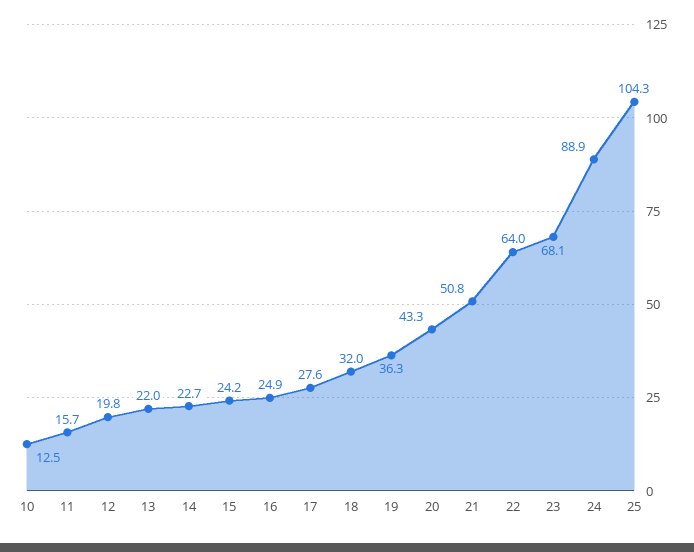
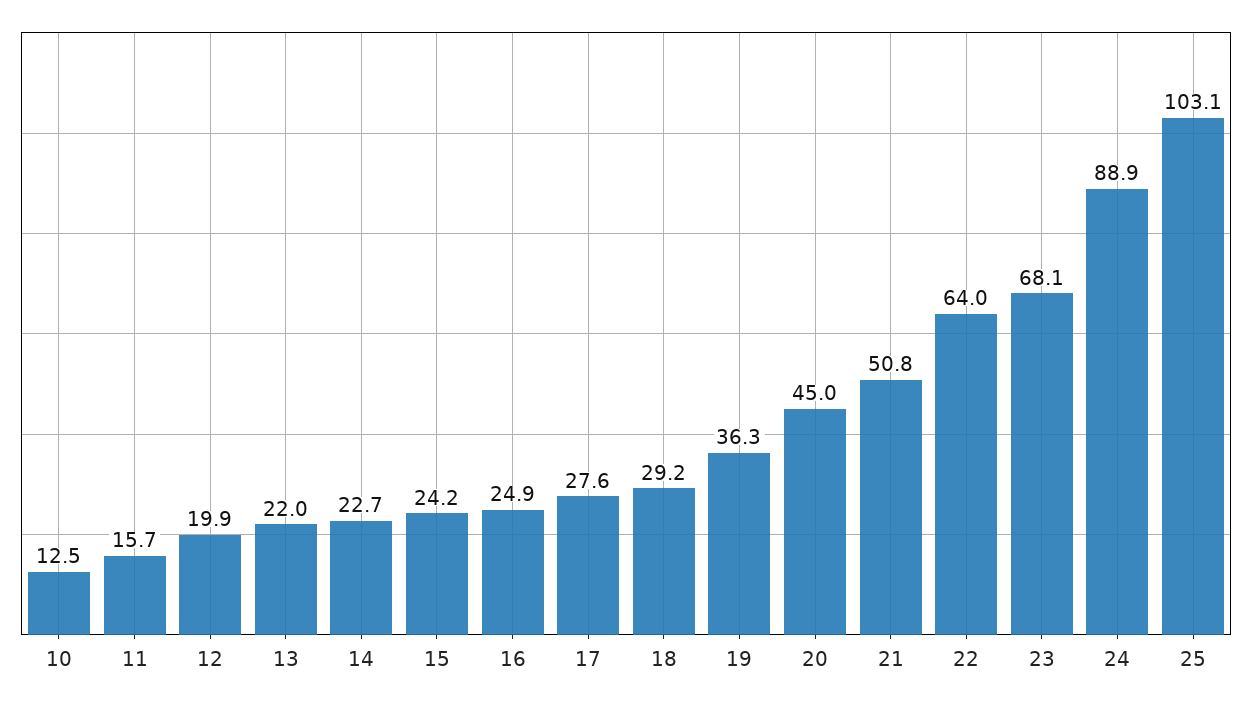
  {
    "10": 12.5,
    "11": 15.7,
-   "12": 19.8,
+   "12": 19.9,
    "13": 22,
    "14": 22.7,
    "15": 24.2,
    "16": 24.9,
    "17": 27.6,
-   "18": 32,
+   "18": 29.2,
    "19": 36.3,
-   "20": 43.3,
+   "20": 45,
    "21": 50.8,
    "22": 64,
    "23": 68.1,
    "24": 88.9,
-   "25": 104.3
+   "25": 103.1
  }

